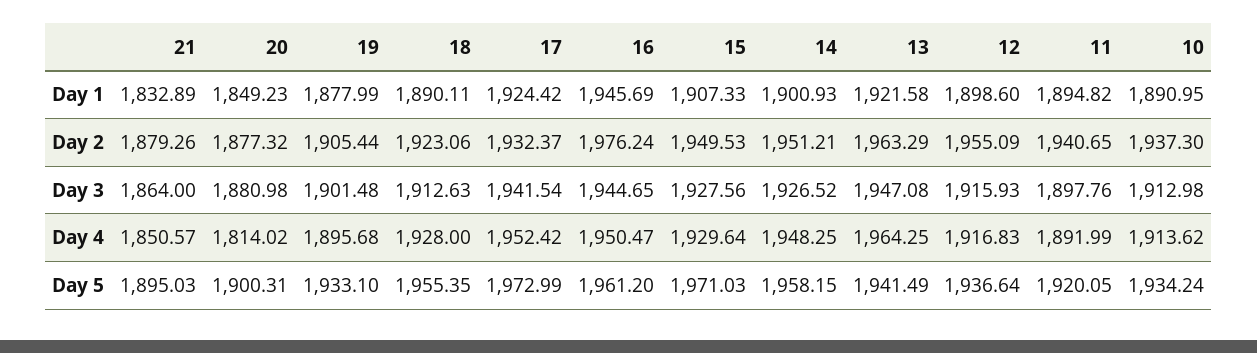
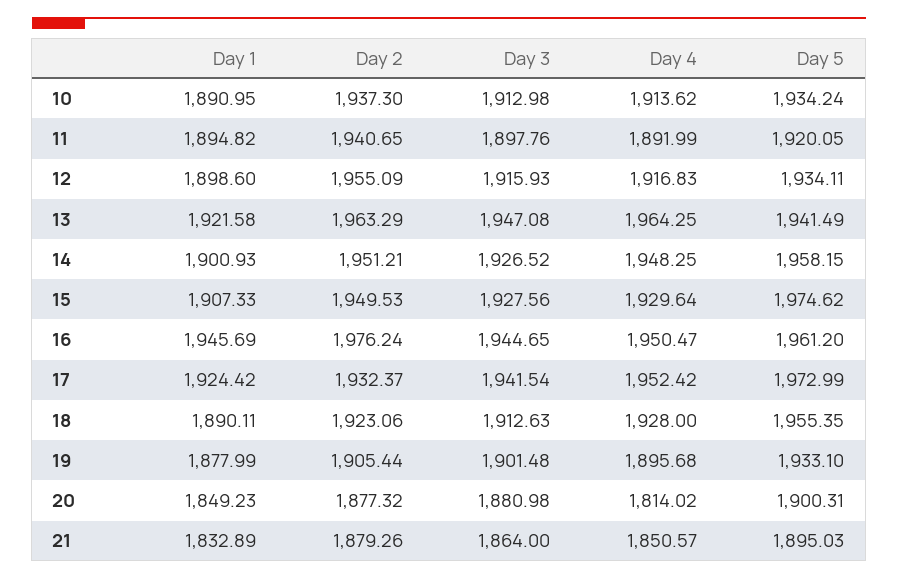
  {
    "21": {
      "Day 1": 1832.89,
      "Day 2": 1879.26,
      "Day 3": 1864,
      "Day 4": 1850.57,
      "Day 5": 1895.03
    },
    "20": {
      "Day 1": 1849.23,
      "Day 2": 1877.32,
      "Day 3": 1880.98,
      "Day 4": 1814.02,
      "Day 5": 1900.31
    },
    "19": {
      "Day 1": 1877.99,
      "Day 2": 1905.44,
      "Day 3": 1901.48,
      "Day 4": 1895.68,
      "Day 5": 1933.1
    },
    "18": {
      "Day 1": 1890.11,
      "Day 2": 1923.06,
      "Day 3": 1912.63,
      "Day 4": 1928,
      "Day 5": 1955.35
    },
    "17": {
      "Day 1": 1924.42,
      "Day 2": 1932.37,
      "Day 3": 1941.54,
      "Day 4": 1952.42,
      "Day 5": 1972.99
    },
    "16": {
      "Day 1": 1945.69,
      "Day 2": 1976.24,
      "Day 3": 1944.65,
      "Day 4": 1950.47,
      "Day 5": 1961.2
    },
    "15": {
      "Day 1": 1907.33,
      "Day 2": 1949.53,
      "Day 3": 1927.56,
      "Day 4": 1929.64,
-     "Day 5": 1971.03
+     "Day 5": 1974.62
    },
    "14": {
      "Day 1": 1900.93,
      "Day 2": 1951.21,
      "Day 3": 1926.52,
      "Day 4": 1948.25,
      "Day 5": 1958.15
    },
    "13": {
      "Day 1": 1921.58,
      "Day 2": 1963.29,
      "Day 3": 1947.08,
      "Day 4": 1964.25,
      "Day 5": 1941.49
    },
    "12": {
      "Day 1": 1898.6,
      "Day 2": 1955.09,
      "Day 3": 1915.93,
      "Day 4": 1916.83,
-     "Day 5": 1936.64
+     "Day 5": 1934.11
    },
    "11": {
      "Day 1": 1894.82,
      "Day 2": 1940.65,
      "Day 3": 1897.76,
      "Day 4": 1891.99,
      "Day 5": 1920.05
    },
    "10": {
      "Day 1": 1890.95,
      "Day 2": 1937.3,
      "Day 3": 1912.98,
      "Day 4": 1913.62,
      "Day 5": 1934.24
    }
  }

